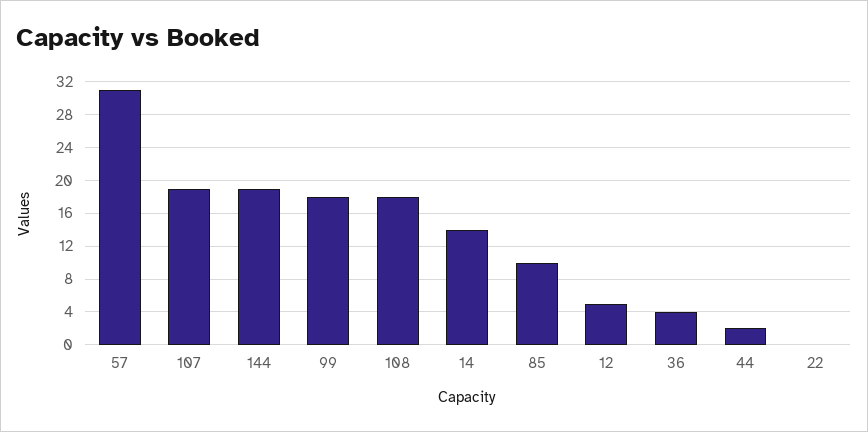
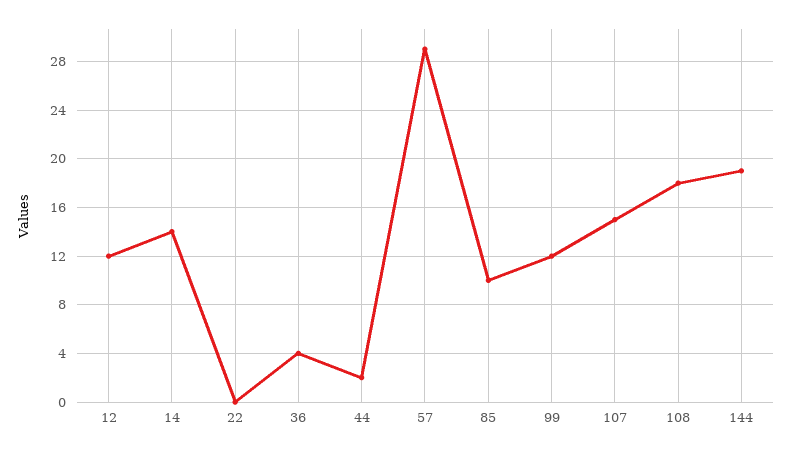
  {
-   "57": 31,
+   "57": 29,
-   "107": 19,
+   "107": 15,
    "144": 19,
-   "99": 18,
+   "99": 12,
    "108": 18,
    "14": 14,
    "85": 10,
-   "12": 5,
+   "12": 12,
    "36": 4,
    "44": 2,
    "22": 0
  }

